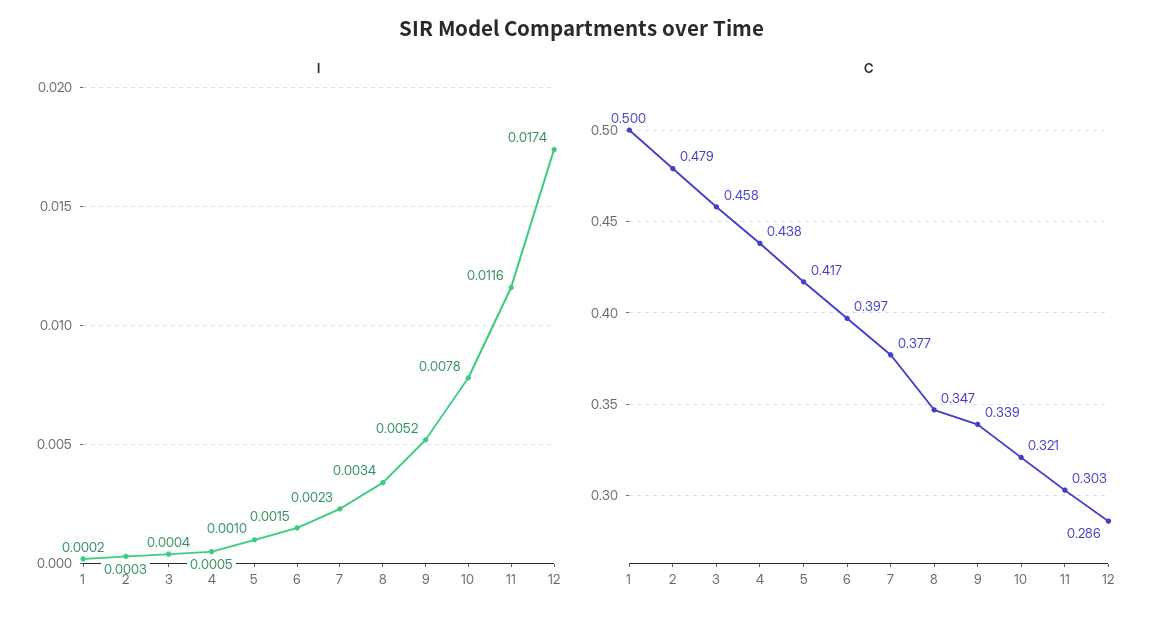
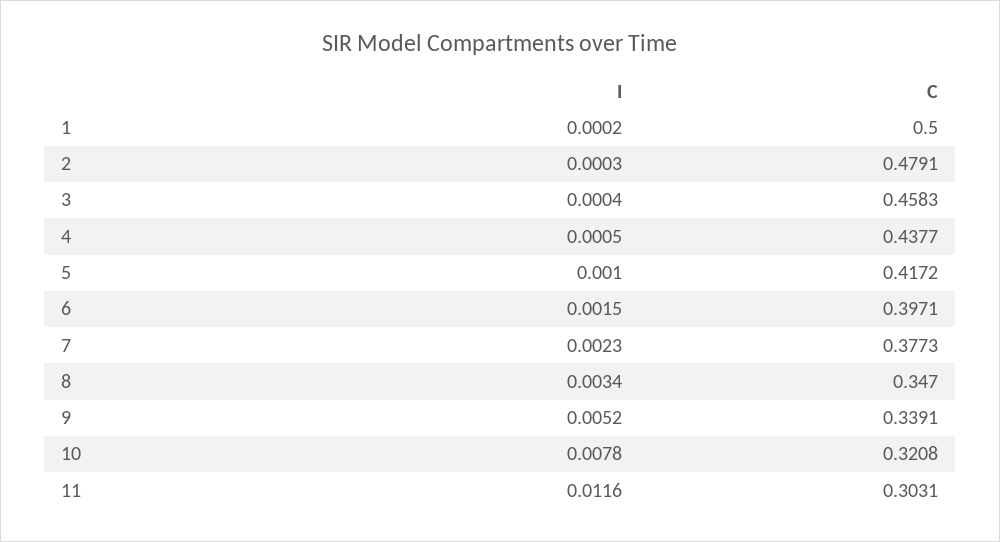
  {
    "I": {
      "1": 0.0002,
      "2": 0.0003,
      "3": 0.0004,
      "4": 0.0005,
      "5": 0.001,
      "6": 0.0015,
      "7": 0.0023,
      "8": 0.0034,
      "9": 0.0052,
      "10": 0.0078,
-     "11": 0.0116,
+     "11": 0.0116
-     "12": 0.0174
    },
    "C": {
      "1": 0.5,
      "2": 0.4791,
      "3": 0.4583,
      "4": 0.4377,
      "5": 0.4172,
      "6": 0.3971,
      "7": 0.3773,
      "8": 0.347,
      "9": 0.3391,
      "10": 0.3208,
-     "11": 0.3031,
+     "11": 0.3031
-     "12": 0.286
    }
  }

